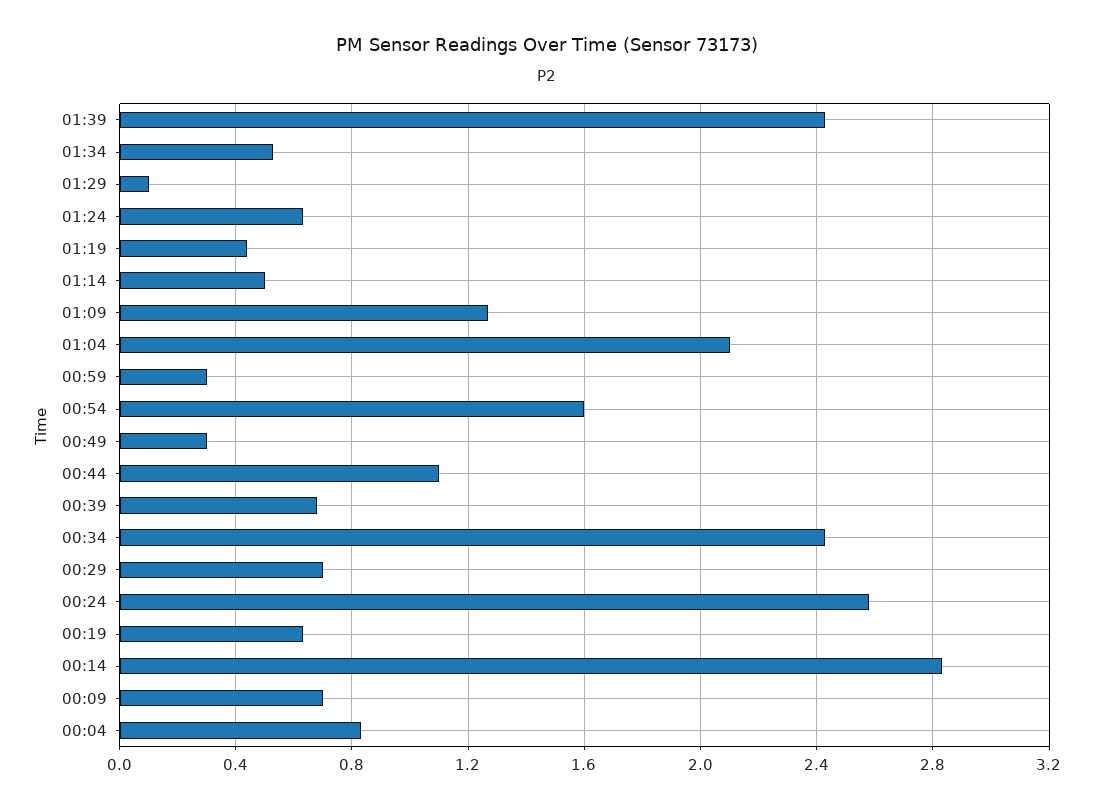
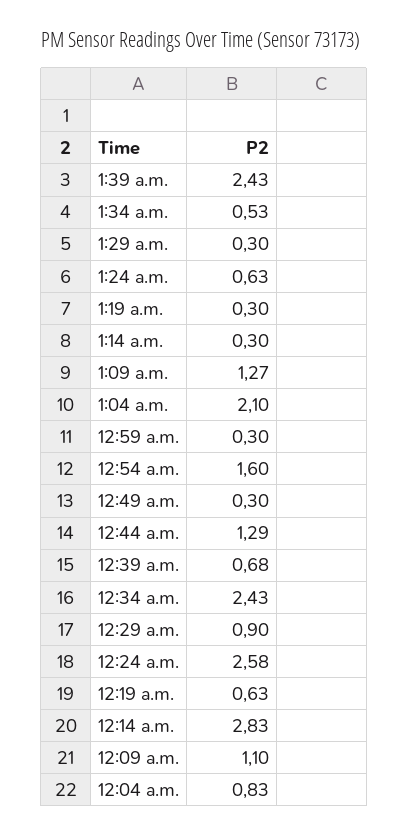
  {
    "01:39": 2.43,
    "01:34": 0.53,
-   "01:29": 0.1,
+   "01:29": 0.3,
    "01:24": 0.63,
-   "01:19": 0.45,
+   "01:19": 0.3,
-   "01:14": 0.5,
+   "01:14": 0.3,
    "01:09": 1.27,
    "01:04": 2.1,
    "00:59": 0.3,
    "00:54": 1.6,
    "00:49": 0.3,
-   "00:44": 1.1,
+   "00:44": 1.29,
    "00:39": 0.68,
    "00:34": 2.43,
-   "00:29": 0.7,
+   "00:29": 0.9,
    "00:24": 2.58,
    "00:19": 0.63,
    "00:14": 2.83,
-   "00:09": 0.7,
+   "00:09": 1.1,
    "00:04": 0.83
  }

